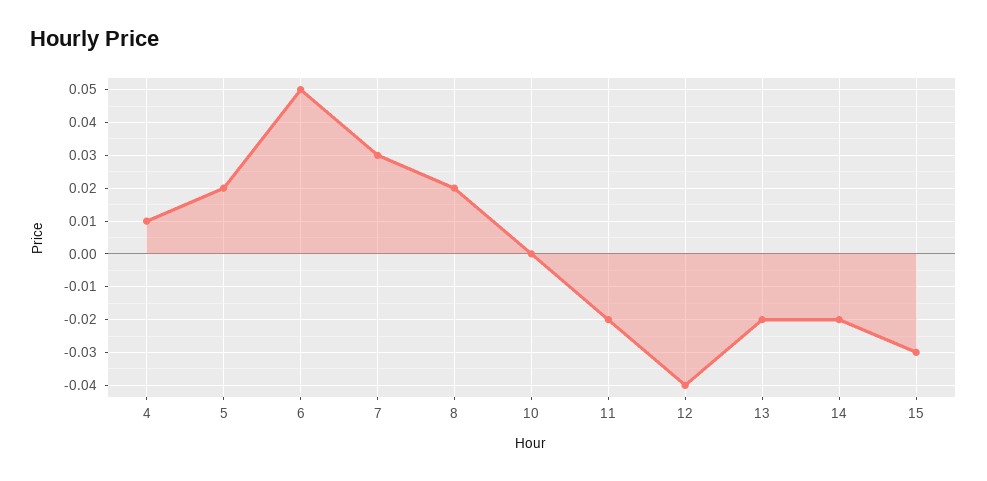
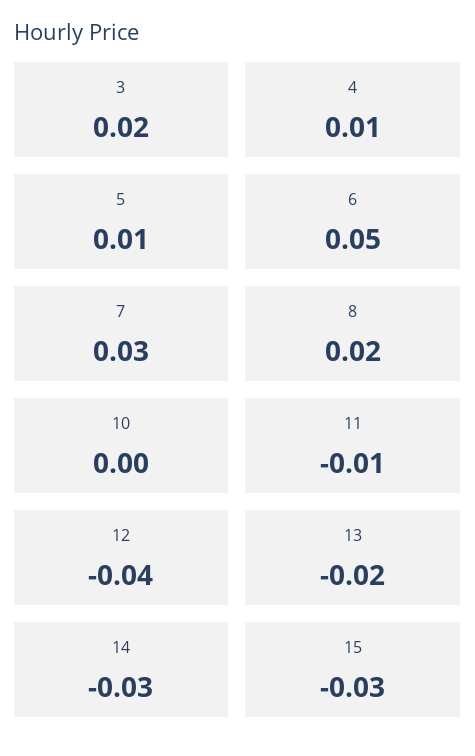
  {
    "4": 0.01,
-   "5": 0.02,
+   "5": 0.01,
    "6": 0.05,
    "7": 0.03,
    "8": 0.02,
    "10": 0,
-   "11": -0.02,
+   "11": -0.01,
    "12": -0.04,
    "13": -0.02,
-   "14": -0.02,
+   "14": -0.03,
-   "15": -0.03
+   "15": -0.03,
+   "3": 0.02
  }

